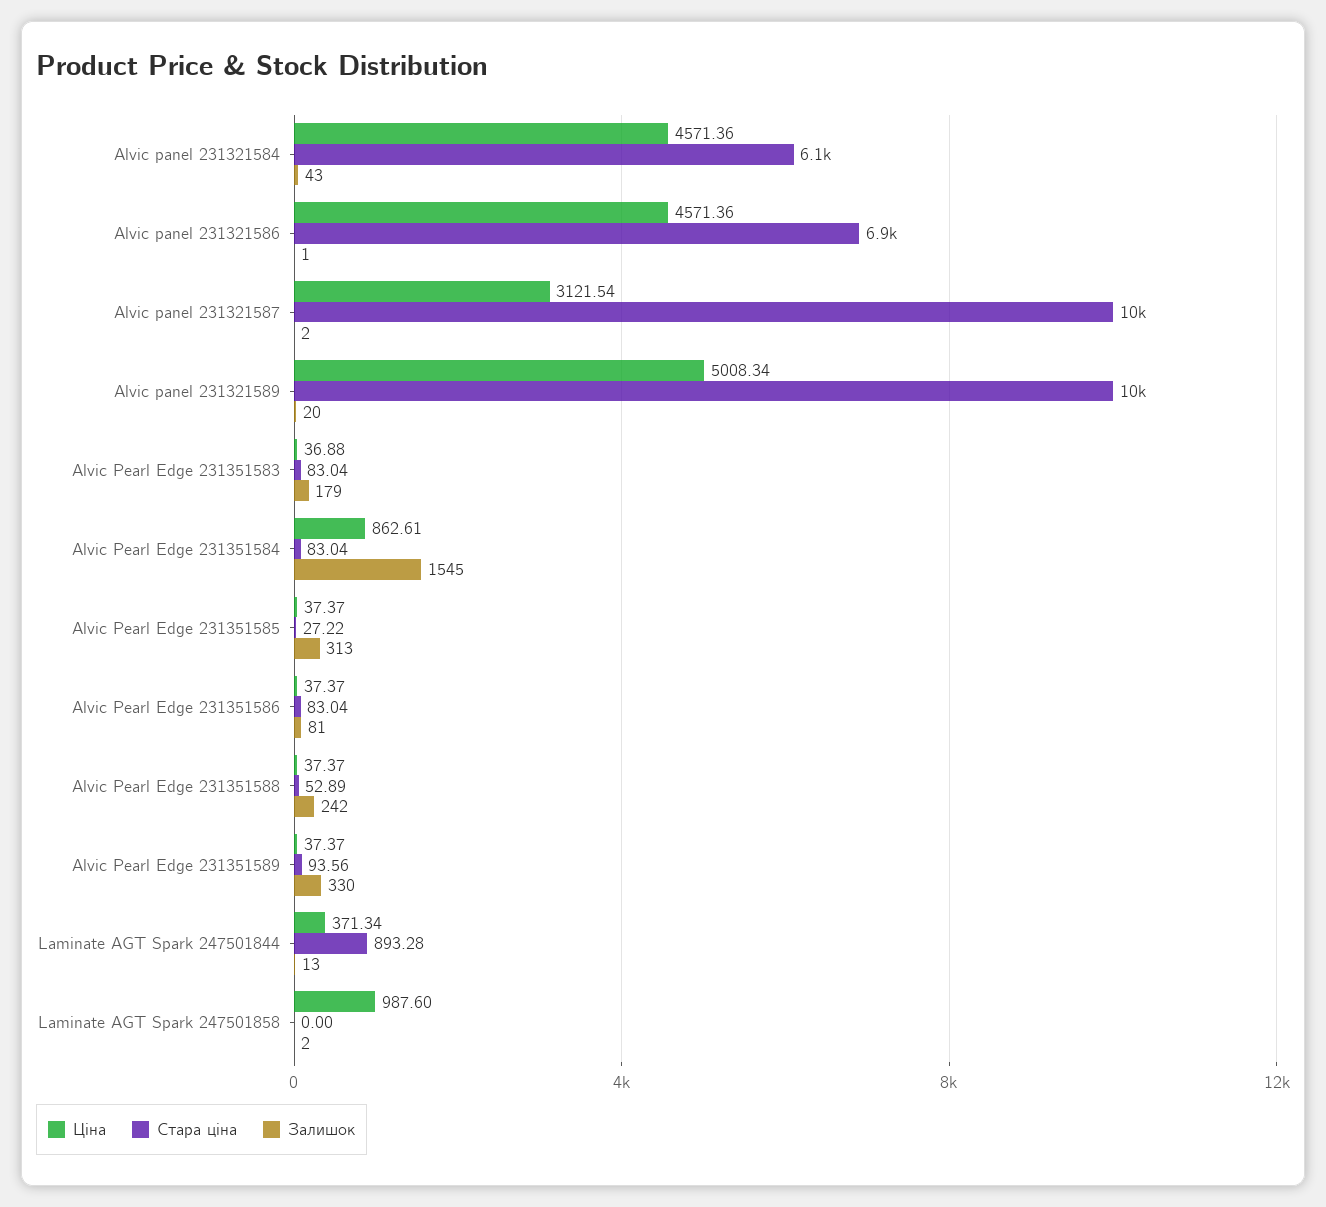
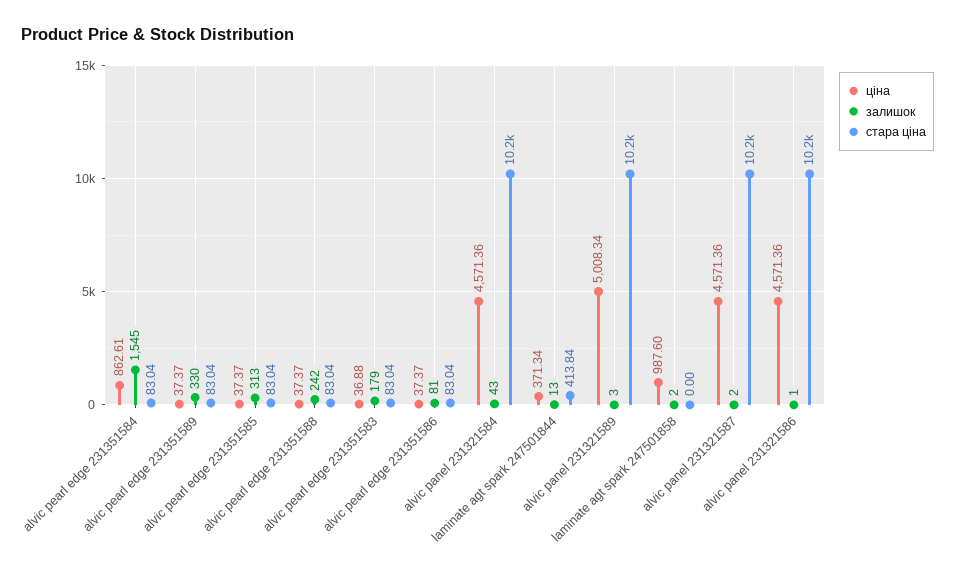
  {
    "Ціна": {
      "Alvic panel 231321584": 4571.36,
      "Alvic panel 231321586": 4571.36,
-     "Alvic panel 231321587": 3121.54,
+     "Alvic panel 231321587": 4571.36,
      "Alvic panel 231321589": 5008.34,
      "Alvic Pearl Edge 231351583": 36.88,
      "Alvic Pearl Edge 231351584": 862.61,
      "Alvic Pearl Edge 231351585": 37.37,
      "Alvic Pearl Edge 231351586": 37.37,
      "Alvic Pearl Edge 231351588": 37.37,
      "Alvic Pearl Edge 231351589": 37.37,
      "Laminate AGT Spark 247501844": 371.34,
      "Laminate AGT Spark 247501858": 987.6
    },
    "Стара ціна": {
-     "Alvic panel 231321584": 6100,
+     "Alvic panel 231321584": 10200,
-     "Alvic panel 231321586": 6900,
+     "Alvic panel 231321586": 10200,
      "Alvic panel 231321587": 10200,
      "Alvic panel 231321589": 10200,
      "Alvic Pearl Edge 231351583": 83.04,
      "Alvic Pearl Edge 231351584": 83.04,
-     "Alvic Pearl Edge 231351585": 27.22,
+     "Alvic Pearl Edge 231351585": 83.04,
      "Alvic Pearl Edge 231351586": 83.04,
-     "Alvic Pearl Edge 231351588": 52.89,
+     "Alvic Pearl Edge 231351588": 83.04,
-     "Alvic Pearl Edge 231351589": 93.56,
+     "Alvic Pearl Edge 231351589": 83.04,
-     "Laminate AGT Spark 247501844": 893.28,
+     "Laminate AGT Spark 247501844": 413.84,
      "Laminate AGT Spark 247501858": 0
    },
    "Залишок": {
      "Alvic panel 231321584": 43,
      "Alvic panel 231321586": 1,
      "Alvic panel 231321587": 2,
-     "Alvic panel 231321589": 20,
+     "Alvic panel 231321589": 3,
      "Alvic Pearl Edge 231351583": 179,
      "Alvic Pearl Edge 231351584": 1545,
      "Alvic Pearl Edge 231351585": 313,
      "Alvic Pearl Edge 231351586": 81,
      "Alvic Pearl Edge 231351588": 242,
      "Alvic Pearl Edge 231351589": 330,
      "Laminate AGT Spark 247501844": 13,
      "Laminate AGT Spark 247501858": 2
    }
  }

